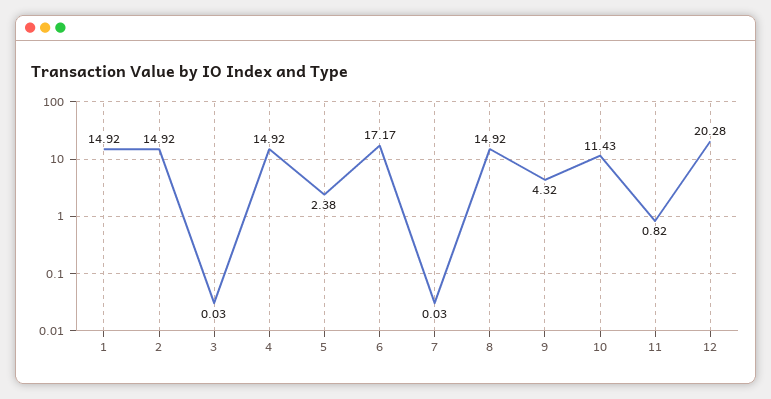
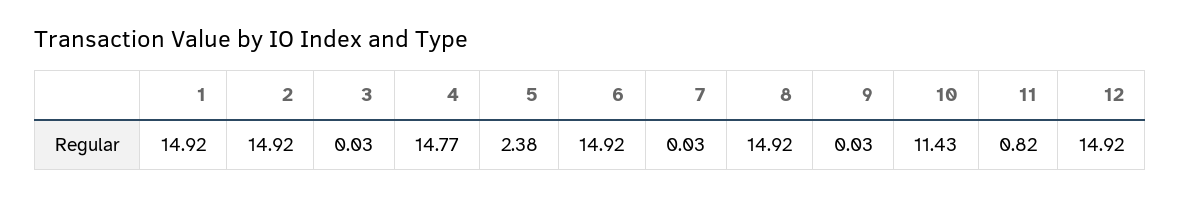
  {
    "1": 14.92,
    "2": 14.92,
    "3": 0.03,
-   "4": 14.92,
+   "4": 14.77,
    "5": 2.38,
-   "6": 17.17,
+   "6": 14.92,
    "7": 0.03,
    "8": 14.92,
-   "9": 4.32,
+   "9": 0.03,
    "10": 11.43,
    "11": 0.82,
-   "12": 20.28
+   "12": 14.92
  }

